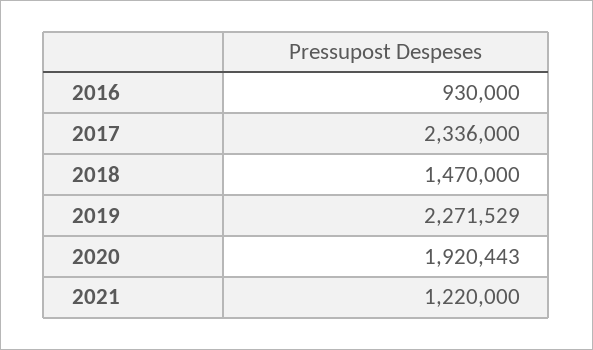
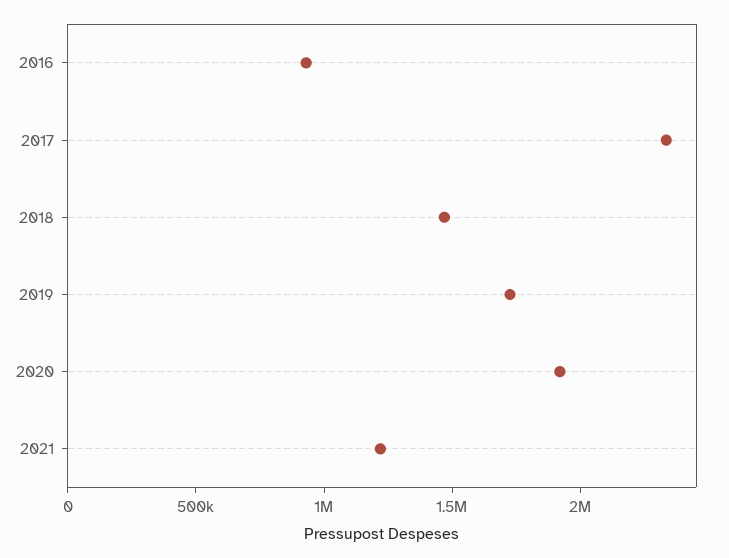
  {
    "2016": 930000,
    "2017": 2336000,
    "2018": 1470000,
-   "2019": 2271529,
+   "2019": 1700000,
    "2020": 1920443,
    "2021": 1220000
  }

